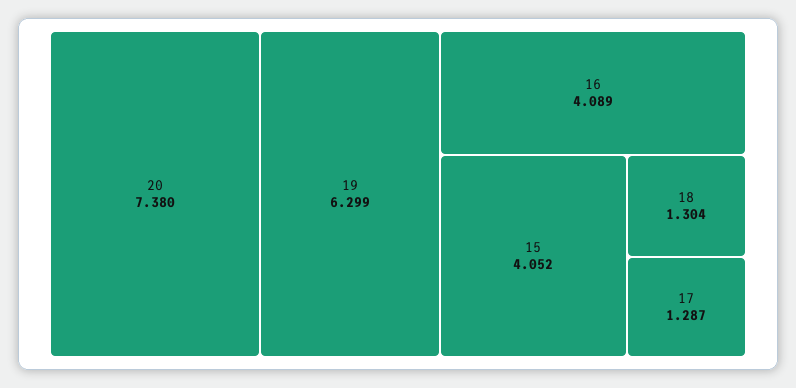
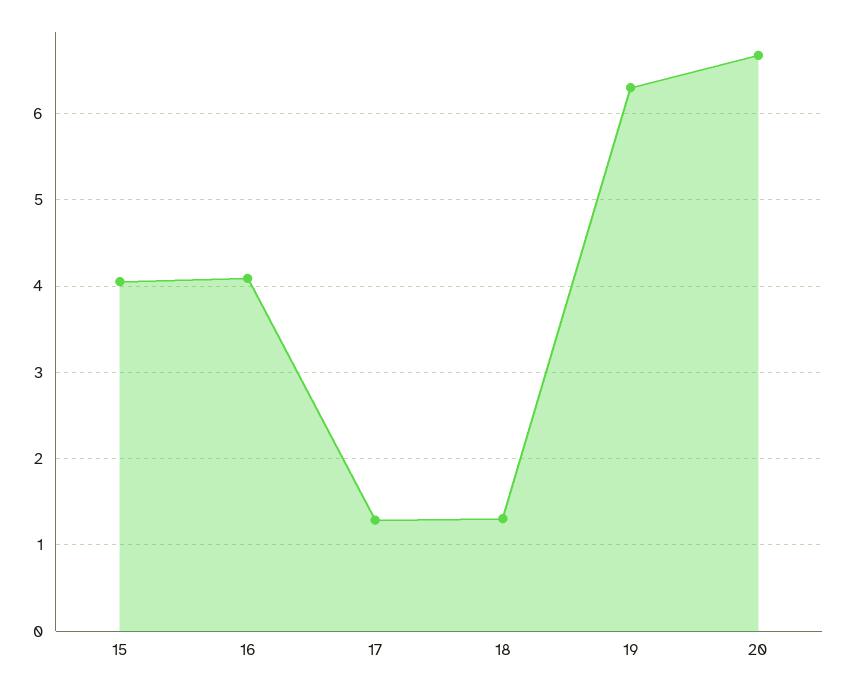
  {
-   "20": 7.38,
+   "20": 6.7,
    "19": 6.299,
    "16": 4.089,
    "15": 4.052,
    "18": 1.304,
    "17": 1.287
  }

